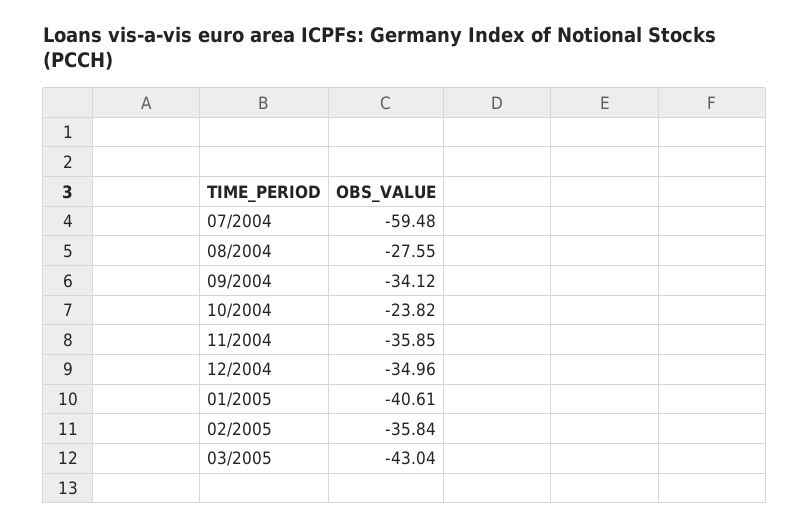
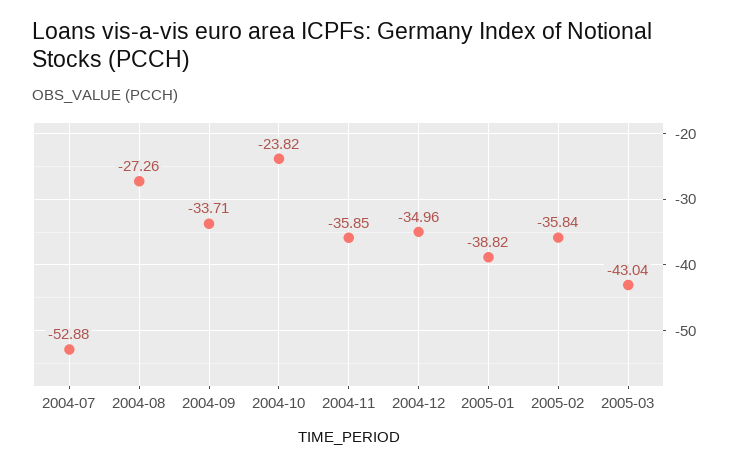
  {
-   "07/2004": -59.48,
+   "07/2004": -52.88,
-   "08/2004": -27.55,
+   "08/2004": -27.26,
-   "09/2004": -34.12,
+   "09/2004": -33.71,
    "10/2004": -23.82,
    "11/2004": -35.85,
    "12/2004": -34.96,
-   "01/2005": -40.61,
+   "01/2005": -38.82,
    "02/2005": -35.84,
    "03/2005": -43.04
  }

